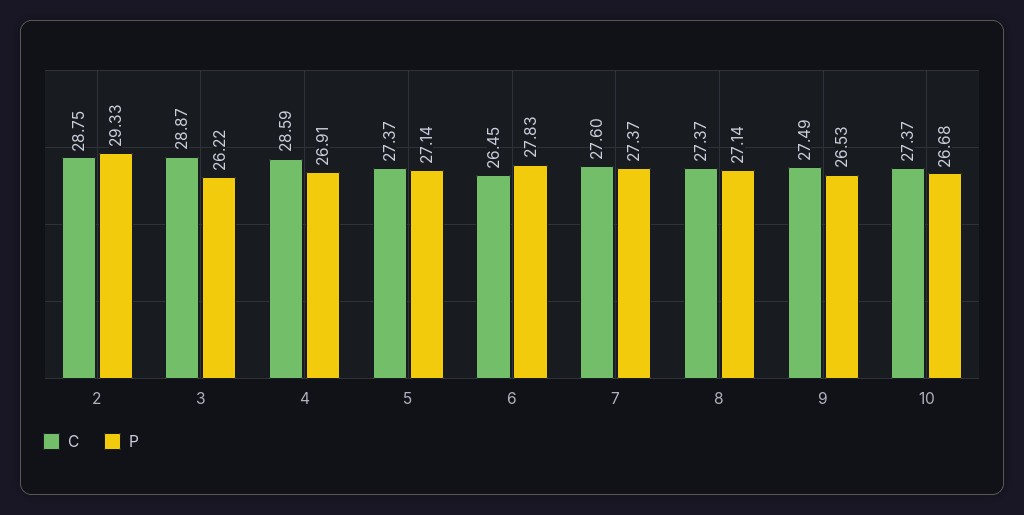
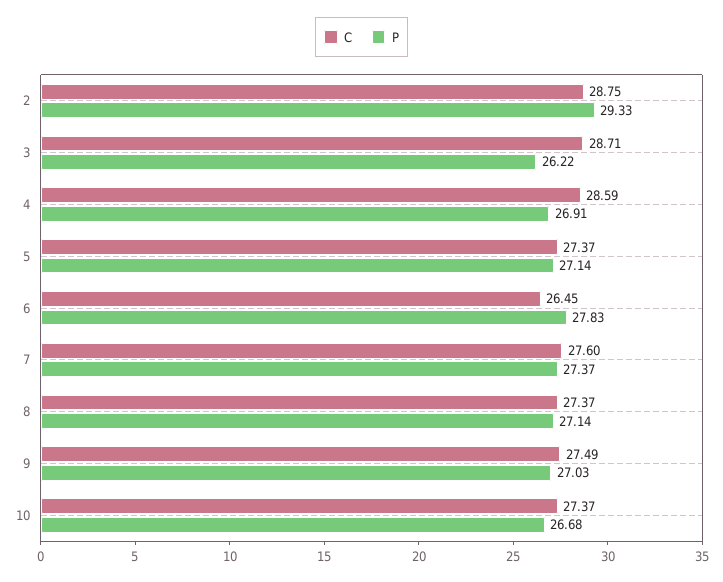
  {
    "C": {
      "2": 28.75,
-     "3": 28.87,
+     "3": 28.71,
      "4": 28.59,
      "5": 27.37,
      "6": 26.45,
      "7": 27.6,
      "8": 27.37,
      "9": 27.49,
      "10": 27.37
    },
    "P": {
      "2": 29.33,
      "3": 26.22,
      "4": 26.91,
      "5": 27.14,
      "6": 27.83,
      "7": 27.37,
      "8": 27.14,
-     "9": 26.53,
+     "9": 27.03,
      "10": 26.68
    }
  }

